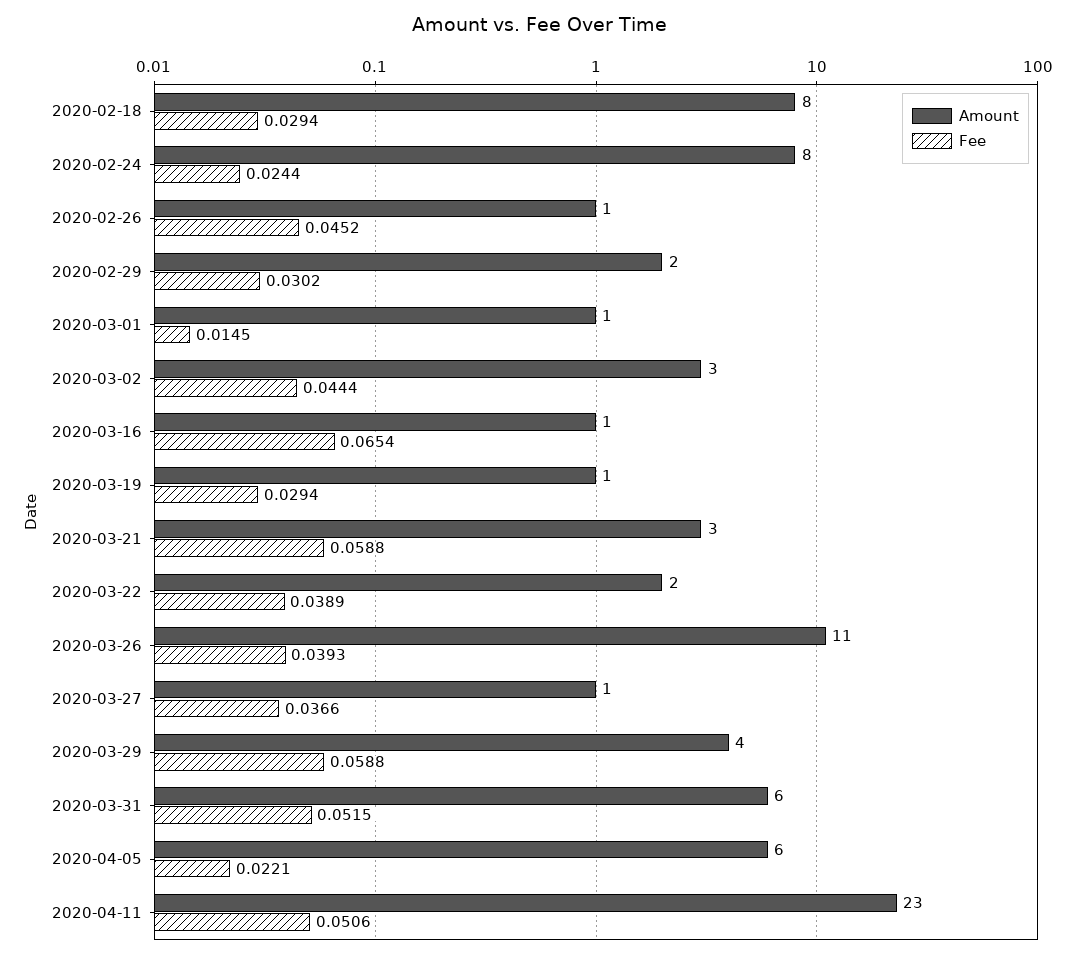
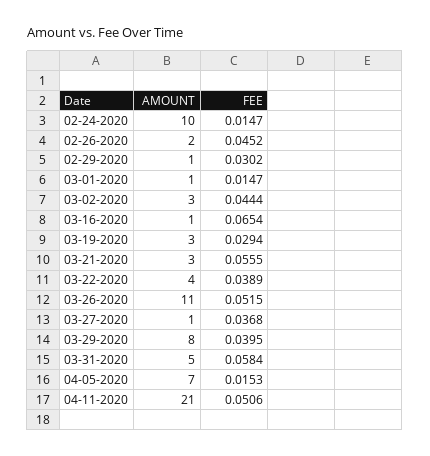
  {
    "Amount": {
-     "2020-02-18": 8,
-     "2020-02-24": 8,
+     "2020-02-24": 10,
-     "2020-02-26": 1,
+     "2020-02-26": 2,
-     "2020-02-29": 2,
+     "2020-02-29": 1,
      "2020-03-01": 1,
      "2020-03-02": 3,
      "2020-03-16": 1,
-     "2020-03-19": 1,
+     "2020-03-19": 3,
      "2020-03-21": 3,
-     "2020-03-22": 2,
+     "2020-03-22": 4,
      "2020-03-26": 11,
      "2020-03-27": 1,
-     "2020-03-29": 4,
+     "2020-03-29": 8,
-     "2020-03-31": 6,
+     "2020-03-31": 5,
-     "2020-04-05": 6,
+     "2020-04-05": 7,
-     "2020-04-11": 23
+     "2020-04-11": 21
    },
    "Fee": {
-     "2020-02-18": 0.0294,
-     "2020-02-24": 0.0244,
+     "2020-02-24": 0.0147,
      "2020-02-26": 0.0452,
      "2020-02-29": 0.0302,
-     "2020-03-01": 0.0145,
+     "2020-03-01": 0.0147,
      "2020-03-02": 0.0444,
      "2020-03-16": 0.0654,
      "2020-03-19": 0.0294,
-     "2020-03-21": 0.0588,
+     "2020-03-21": 0.0555,
      "2020-03-22": 0.0389,
-     "2020-03-26": 0.0393,
+     "2020-03-26": 0.0515,
-     "2020-03-27": 0.0366,
+     "2020-03-27": 0.0368,
-     "2020-03-29": 0.0588,
+     "2020-03-29": 0.0395,
-     "2020-03-31": 0.0515,
+     "2020-03-31": 0.0584,
-     "2020-04-05": 0.0221,
+     "2020-04-05": 0.0153,
      "2020-04-11": 0.0506
    }
  }

